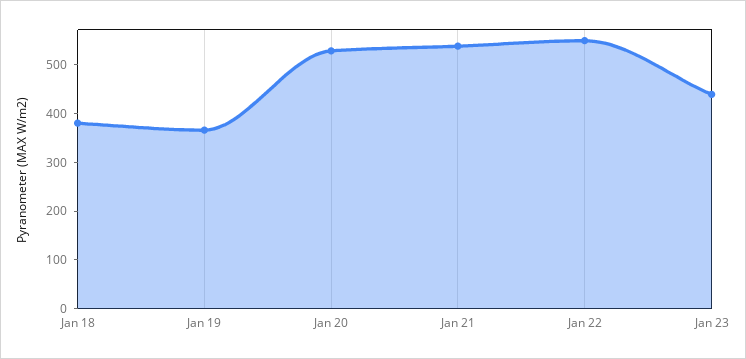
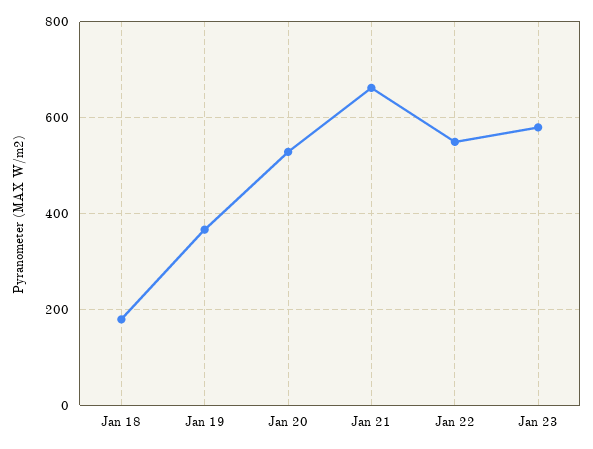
  {
-   "Jan 18": 380,
+   "Jan 18": 180,
    "Jan 19": 360,
    "Jan 20": 520,
-   "Jan 21": 540,
+   "Jan 21": 660,
    "Jan 22": 540,
-   "Jan 23": 440
+   "Jan 23": 580
  }

